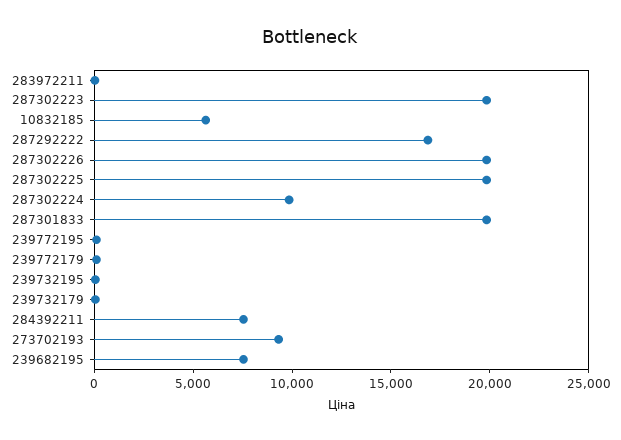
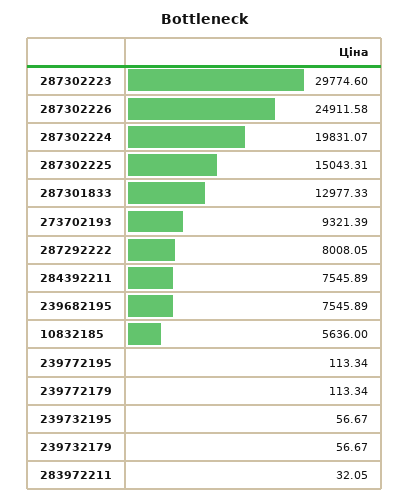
  {
    "283972211": 32.05,
-   "287302223": 20000,
+   "287302223": 29774.6,
    "10832185": 5636,
-   "287292222": 17000,
+   "287292222": 8008.05,
-   "287302226": 20000,
+   "287302226": 24911.58,
-   "287302225": 20000,
+   "287302225": 15043.31,
-   "287302224": 10000,
+   "287302224": 19831.07,
-   "287301833": 20000,
+   "287301833": 12977.33,
    "239772195": 113.34,
    "239772179": 113.34,
    "239732195": 56.67,
    "239732179": 56.67,
    "284392211": 7545.89,
    "273702193": 9321.39,
    "239682195": 7545.89
  }

